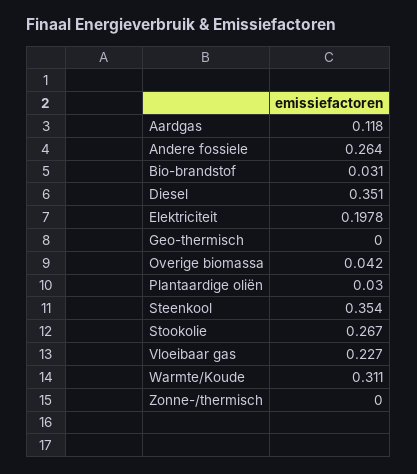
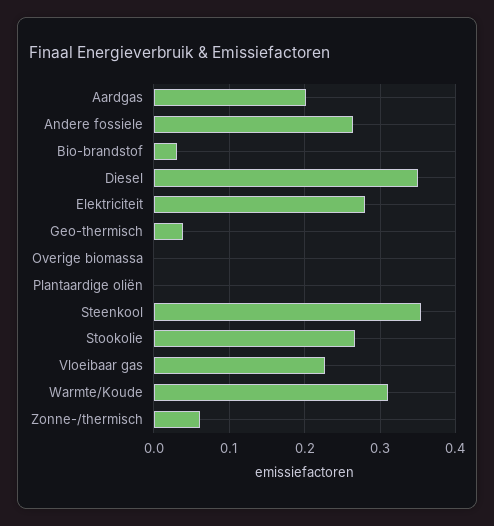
  {
-   "Aardgas": 0.118,
+   "Aardgas": 0.2,
    "Andere fossiele": 0.264,
    "Bio-brandstof": 0.031,
    "Diesel": 0.351,
-   "Elektriciteit": 0.1978,
+   "Elektriciteit": 0.28,
-   "Geo-thermisch": 0,
+   "Geo-thermisch": 0.04,
-   "Overige biomassa": 0.042,
+   "Overige biomassa": 0,
-   "Plantaardige oliën": 0.03,
+   "Plantaardige oliën": 0,
    "Steenkool": 0.354,
    "Stookolie": 0.267,
    "Vloeibaar gas": 0.227,
    "Warmte/Koude": 0.311,
-   "Zonne-/thermisch": 0
+   "Zonne-/thermisch": 0.06
  }

